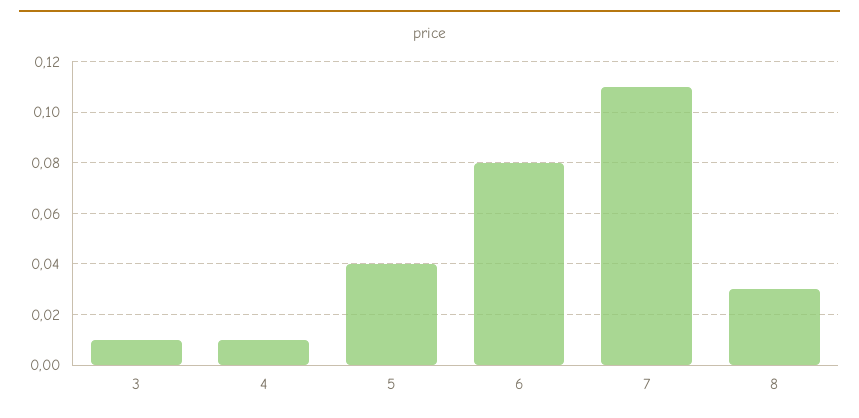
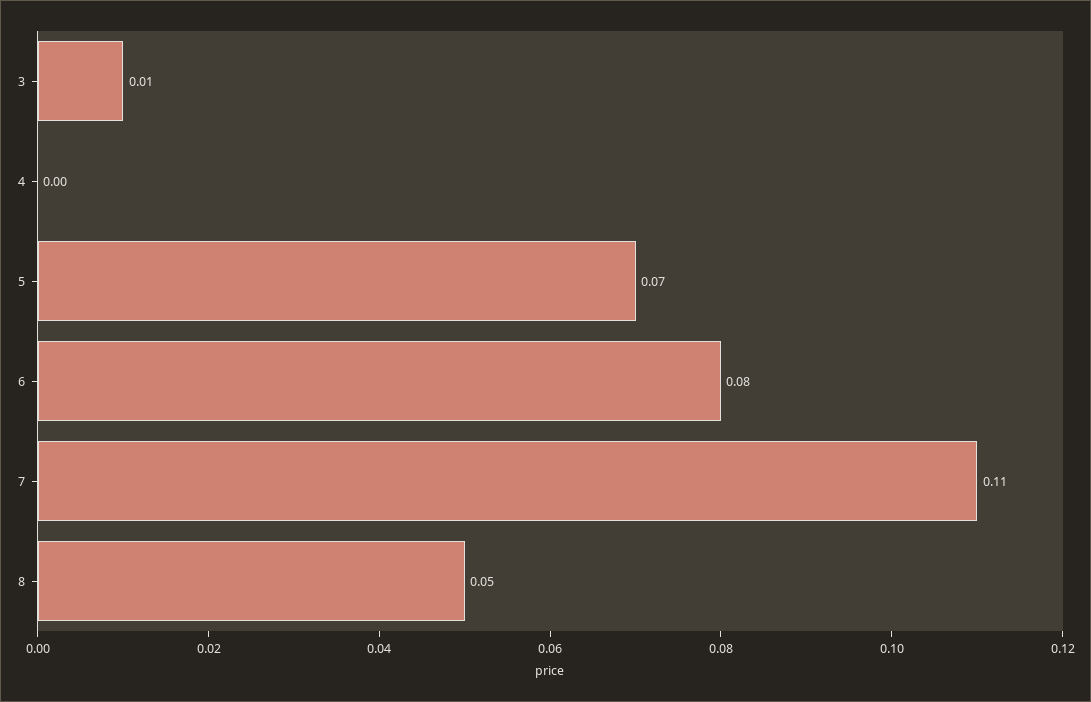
  {
    "3": 0.01,
-   "4": 0.01,
+   "4": 0,
-   "5": 0.04,
+   "5": 0.07,
    "6": 0.08,
    "7": 0.11,
-   "8": 0.03
+   "8": 0.05
  }

